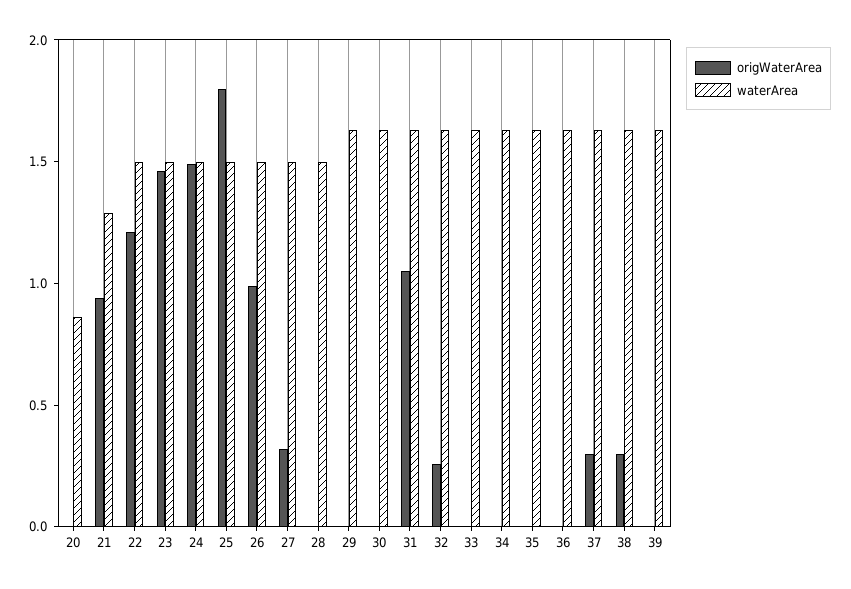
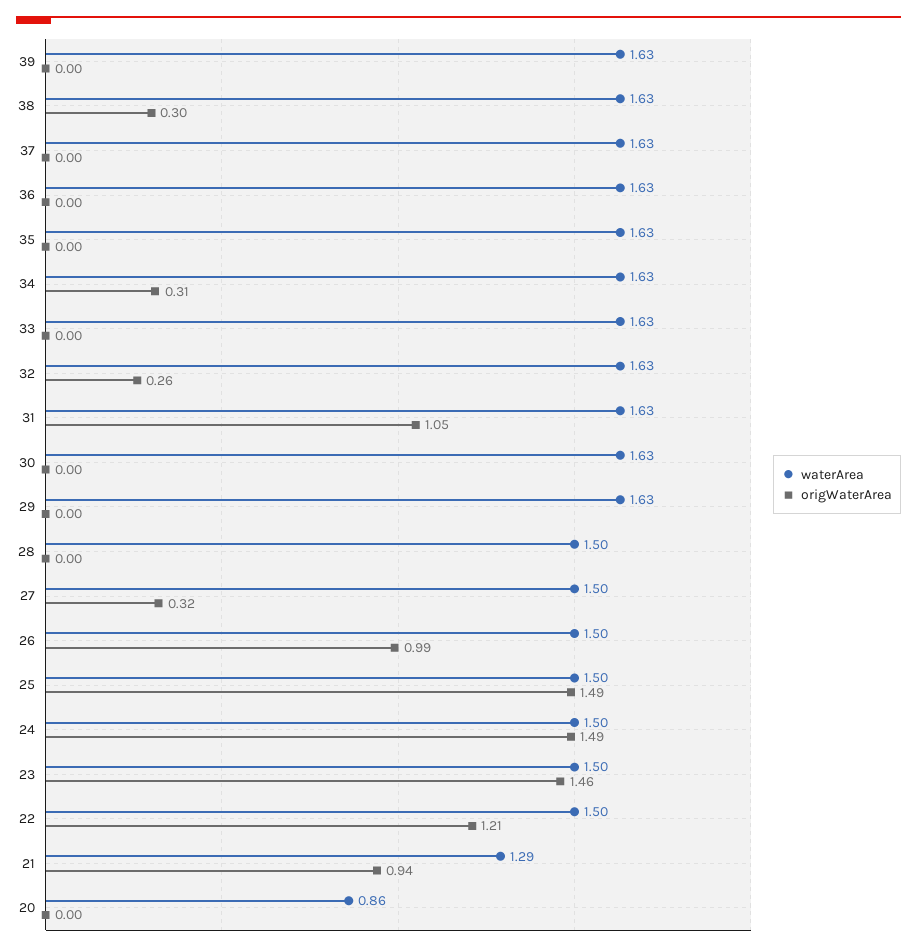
  {
    "origWaterArea": {
      "20": 0,
      "21": 0.94,
      "22": 1.21,
      "23": 1.46,
      "24": 1.49,
-     "25": 1.8,
+     "25": 1.49,
      "26": 0.99,
      "27": 0.32,
      "28": 0,
      "29": 0,
      "30": 0,
      "31": 1.05,
      "32": 0.26,
      "33": 0,
-     "34": 0,
+     "34": 0.31,
      "35": 0,
      "36": 0,
-     "37": 0.3,
+     "37": 0,
      "38": 0.3,
      "39": 0
    },
    "waterArea": {
      "20": 0.86,
      "21": 1.29,
      "22": 1.5,
      "23": 1.5,
      "24": 1.5,
      "25": 1.5,
      "26": 1.5,
      "27": 1.5,
      "28": 1.5,
      "29": 1.63,
      "30": 1.63,
      "31": 1.63,
      "32": 1.63,
      "33": 1.63,
      "34": 1.63,
      "35": 1.63,
      "36": 1.63,
      "37": 1.63,
      "38": 1.63,
      "39": 1.63
    }
  }

